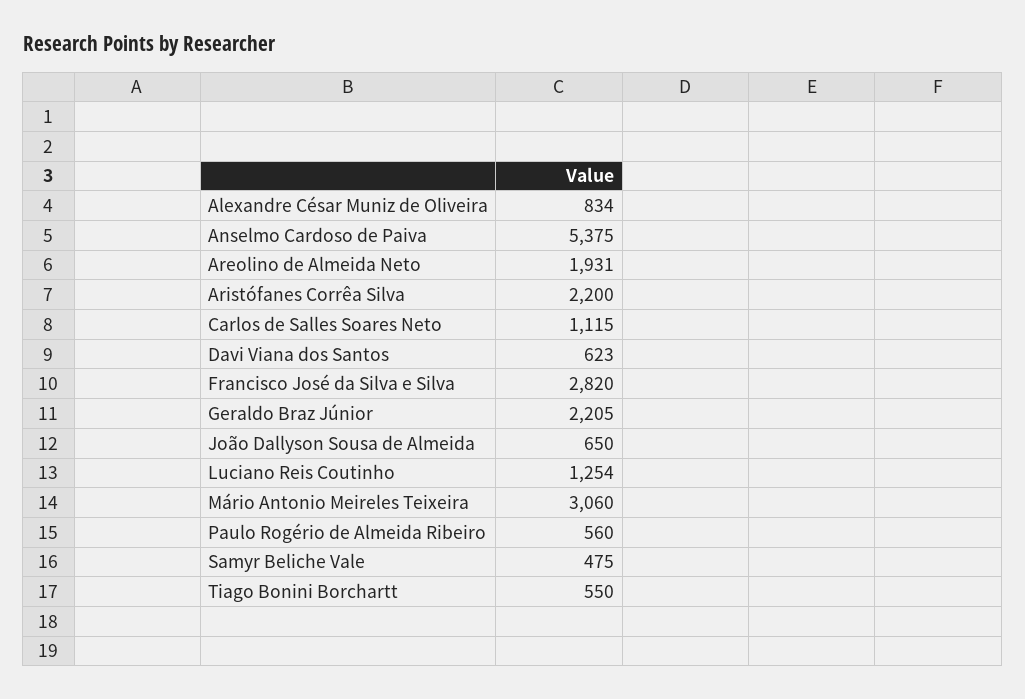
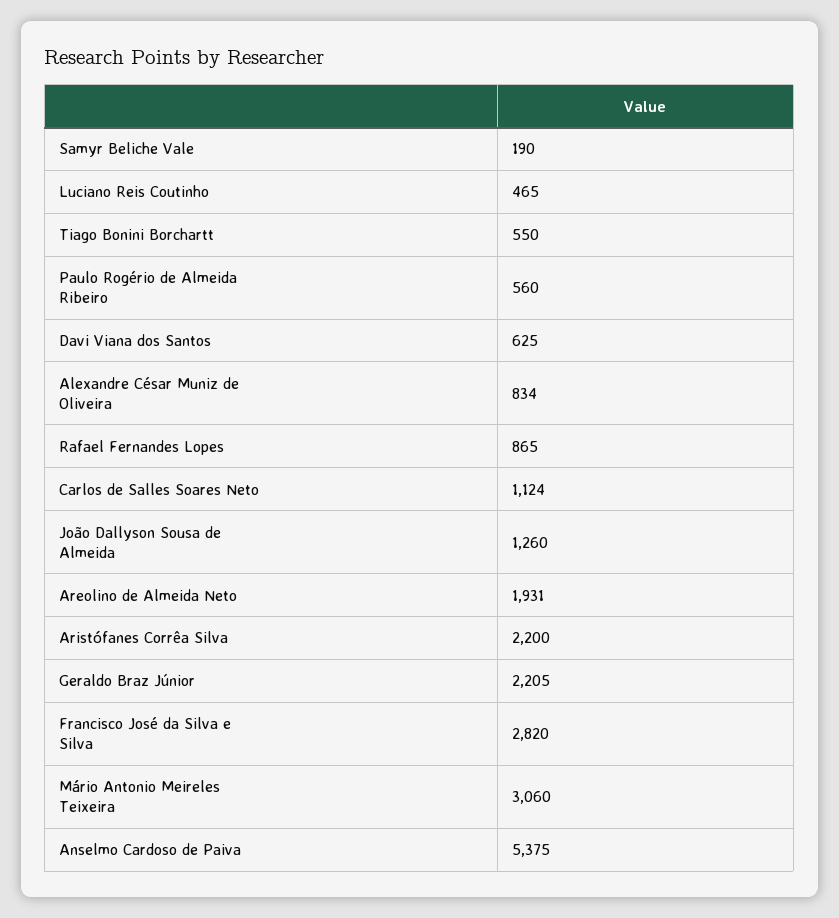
  {
    "Alexandre César Muniz de Oliveira": 834,
    "Anselmo Cardoso de Paiva": 5375,
    "Areolino de Almeida Neto": 1931,
    "Aristófanes Corrêa Silva": 2200,
-   "Carlos de Salles Soares Neto": 1115,
+   "Carlos de Salles Soares Neto": 1124,
-   "Davi Viana dos Santos": 623,
+   "Davi Viana dos Santos": 625,
    "Francisco José da Silva e Silva": 2820,
    "Geraldo Braz Júnior": 2205,
-   "João Dallyson Sousa de Almeida": 650,
+   "João Dallyson Sousa de Almeida": 1260,
-   "Luciano Reis Coutinho": 1254,
+   "Luciano Reis Coutinho": 465,
    "Mário Antonio Meireles Teixeira": 3060,
    "Paulo Rogério de Almeida Ribeiro": 560,
-   "Samyr Beliche Vale": 475,
+   "Samyr Beliche Vale": 190,
-   "Tiago Bonini Borchartt": 550
+   "Tiago Bonini Borchartt": 550,
+   "Rafael Fernandes Lopes": 865
  }

